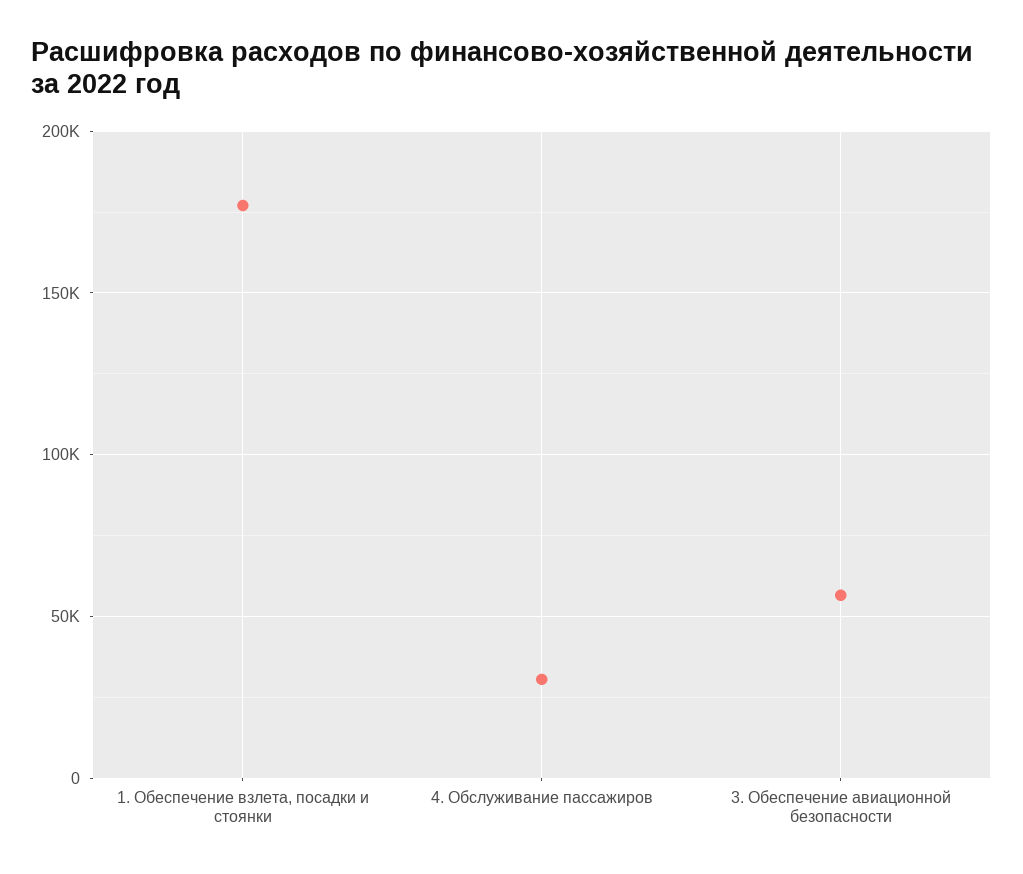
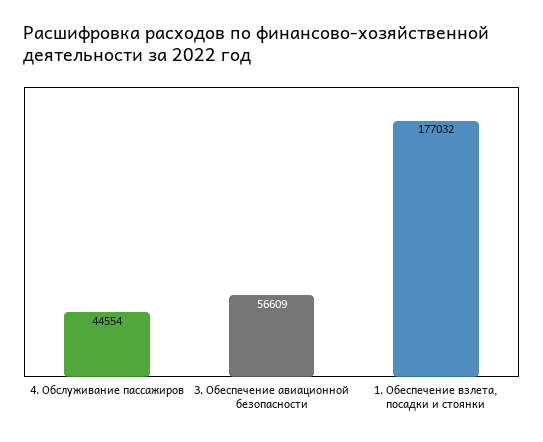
  {
    "1. Обеспечение взлета, посадки и стоянки": 177032,
-   "4. Обслуживание пассажиров": 30000,
+   "4. Обслуживание пассажиров": 44554,
    "3. Обеспечение авиационной безопасности": 56609
  }

